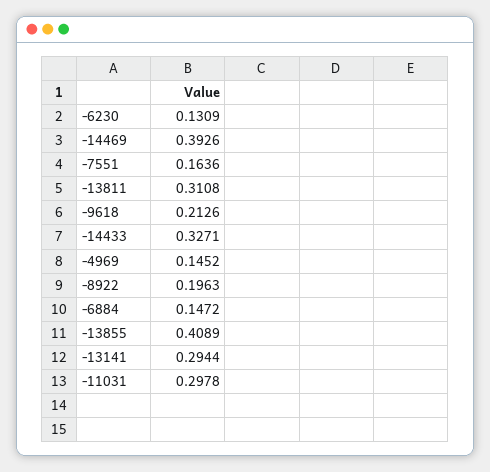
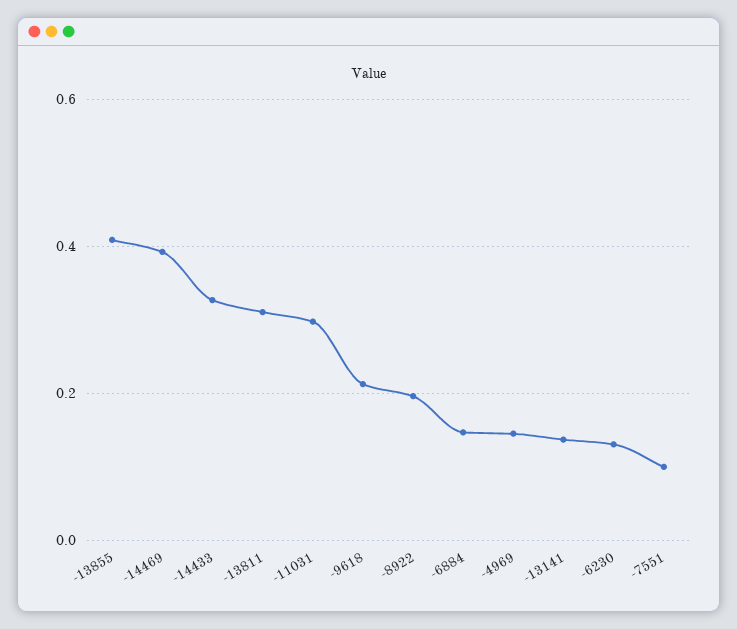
  {
    "-6230": 0.1309,
    "-14469": 0.3926,
-   "-7551": 0.1636,
+   "-7551": 0.1,
    "-13811": 0.3108,
    "-9618": 0.2126,
    "-14433": 0.3271,
    "-4969": 0.1452,
    "-8922": 0.1963,
    "-6884": 0.1472,
    "-13855": 0.4089,
-   "-13141": 0.2944,
+   "-13141": 0.14,
    "-11031": 0.2978
  }

